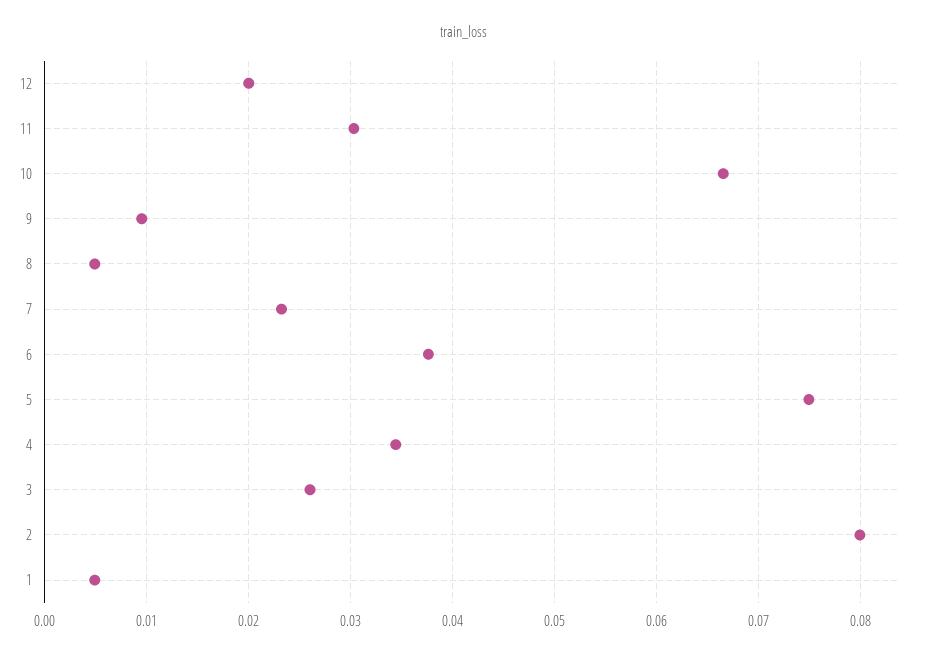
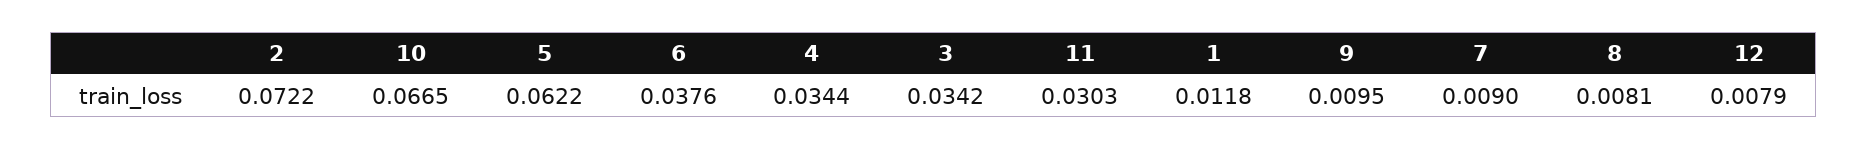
  {
-   "12": 0.02,
+   "12": 0.0079,
    "11": 0.0303,
    "10": 0.0665,
    "9": 0.0095,
-   "8": 0.005,
+   "8": 0.0081,
-   "7": 0.023,
+   "7": 0.009,
    "6": 0.0376,
-   "5": 0.075,
+   "5": 0.0622,
    "4": 0.0344,
-   "3": 0.026,
+   "3": 0.0342,
-   "2": 0.08,
+   "2": 0.0722,
-   "1": 0.005
+   "1": 0.0118
  }

